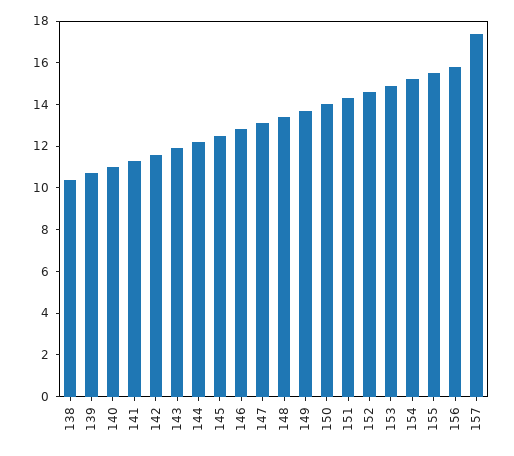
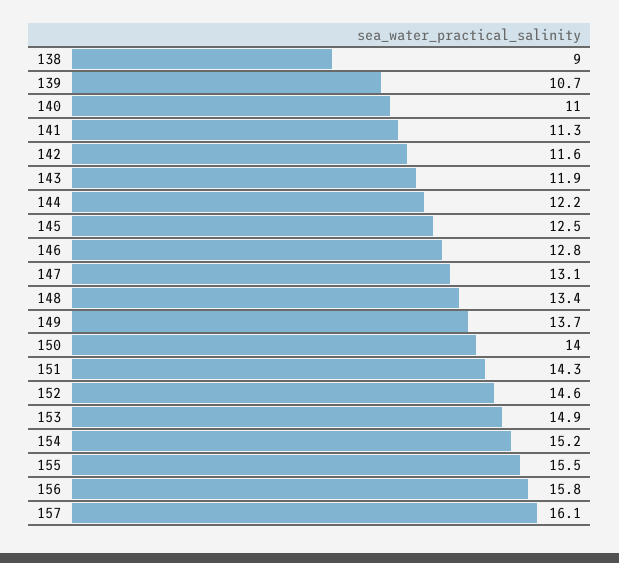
  {
-   "138": 10.5,
+   "138": 9,
    "139": 10.7,
    "140": 11,
    "141": 11.3,
    "142": 11.6,
    "143": 11.9,
    "144": 12.2,
    "145": 12.5,
    "146": 12.8,
    "147": 13.1,
    "148": 13.4,
    "149": 13.7,
    "150": 14,
    "151": 14.3,
    "152": 14.6,
    "153": 14.9,
    "154": 15.2,
    "155": 15.5,
    "156": 15.8,
-   "157": 17.5
+   "157": 16.1
  }

